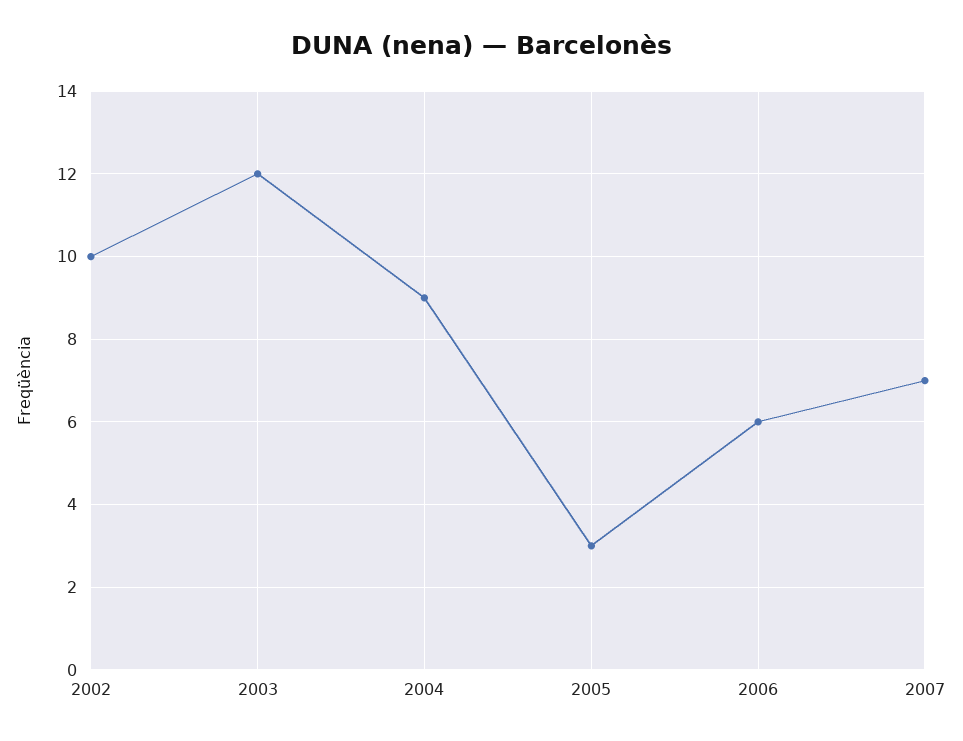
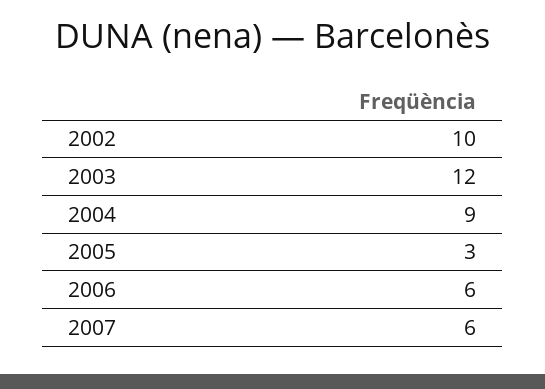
  {
    "2002": 10,
    "2003": 12,
    "2004": 9,
    "2005": 3,
    "2006": 6,
-   "2007": 7
+   "2007": 6
  }

